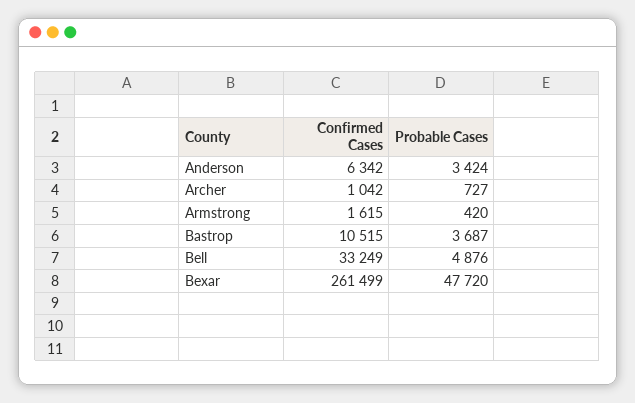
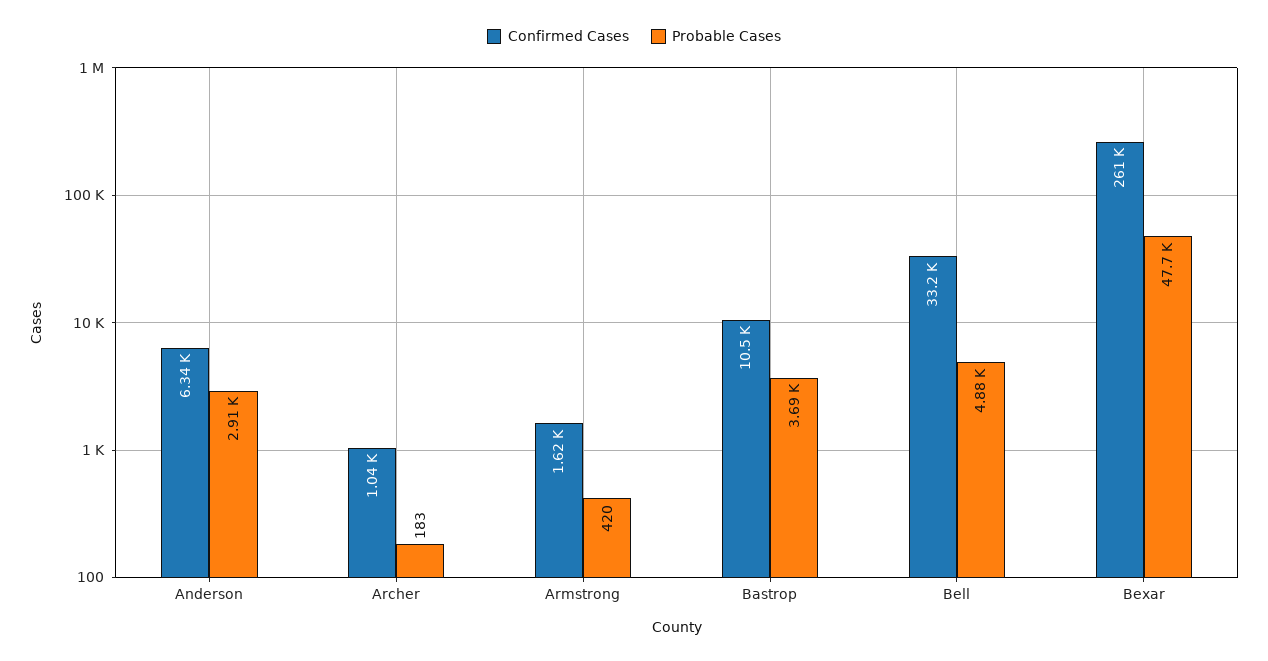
  {
    "Confirmed Cases": {
      "Anderson": 6342,
      "Archer": 1042,
      "Armstrong": 1615,
      "Bastrop": 10515,
      "Bell": 33249,
      "Bexar": 261499
    },
    "Probable Cases": {
-     "Anderson": 3424,
+     "Anderson": 2910,
-     "Archer": 727,
+     "Archer": 183,
      "Armstrong": 420,
      "Bastrop": 3687,
      "Bell": 4876,
      "Bexar": 47720
    }
  }

